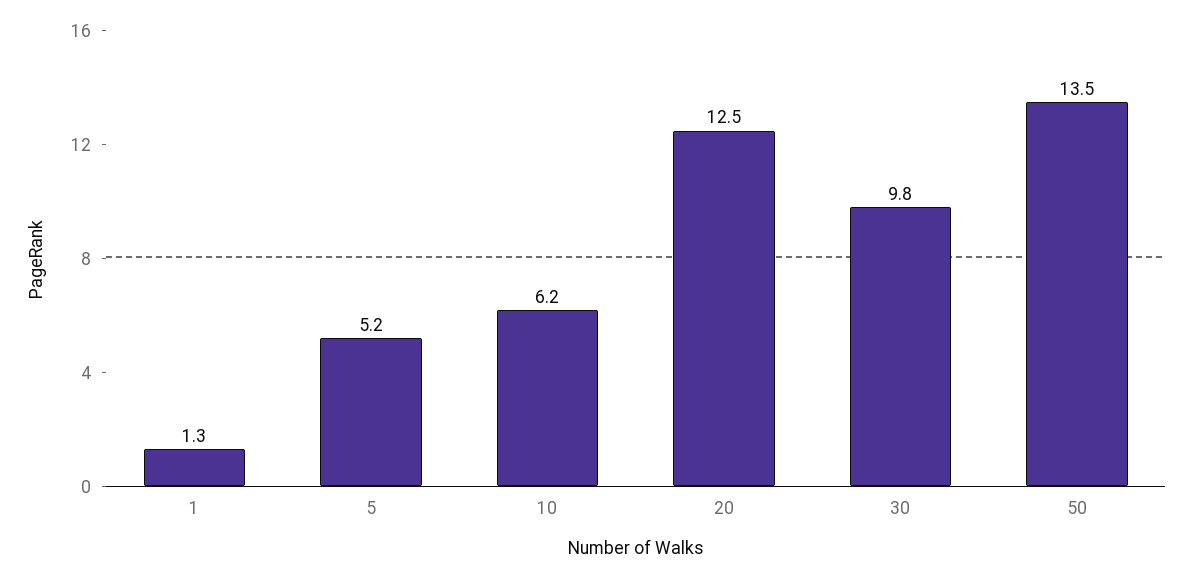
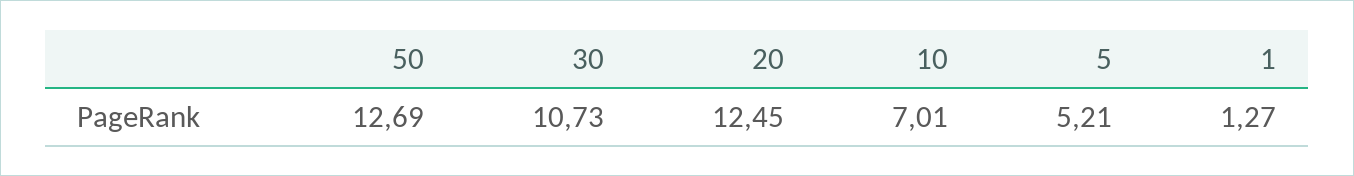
  {
    "1": 1.27,
    "5": 5.21,
-   "10": 6.2,
+   "10": 7.01,
    "20": 12.45,
-   "30": 9.8,
+   "30": 10.73,
-   "50": 13.5
+   "50": 12.69
  }

